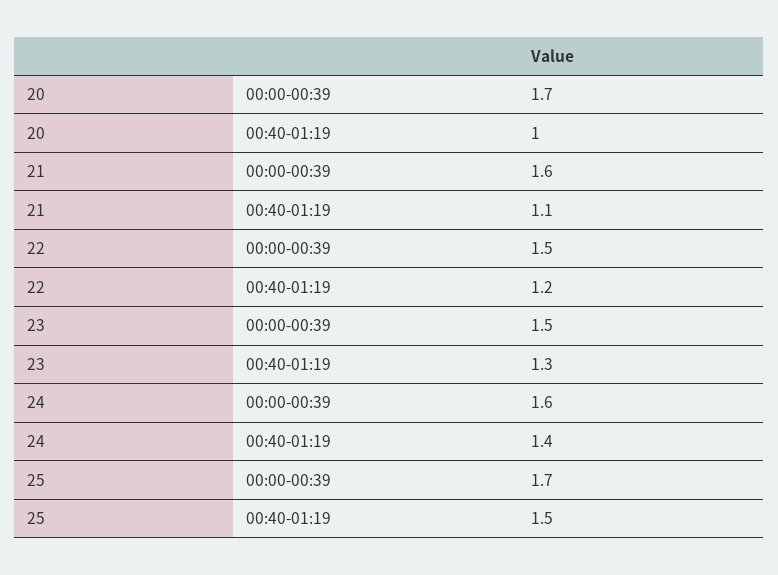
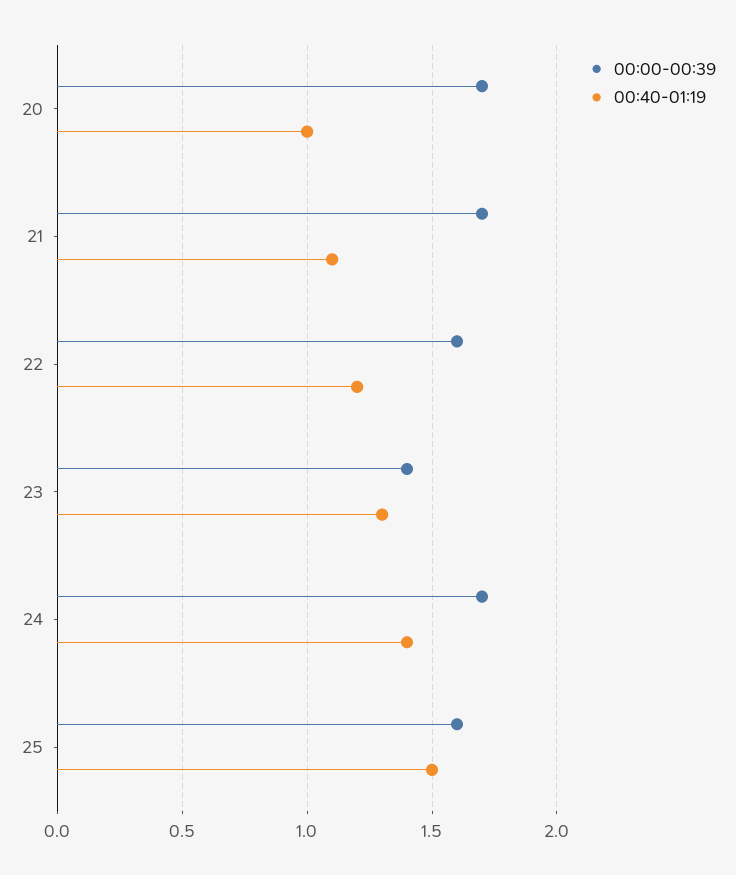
  {
    "00:00-00:39": {
      "20": 1.7,
-     "21": 1.6,
+     "21": 1.7,
-     "22": 1.5,
+     "22": 1.6,
-     "23": 1.5,
+     "23": 1.4,
-     "24": 1.6,
+     "24": 1.7,
-     "25": 1.7
+     "25": 1.6
    },
    "00:40-01:19": {
      "20": 1,
      "21": 1.1,
      "22": 1.2,
      "23": 1.3,
      "24": 1.4,
      "25": 1.5
    }
  }

